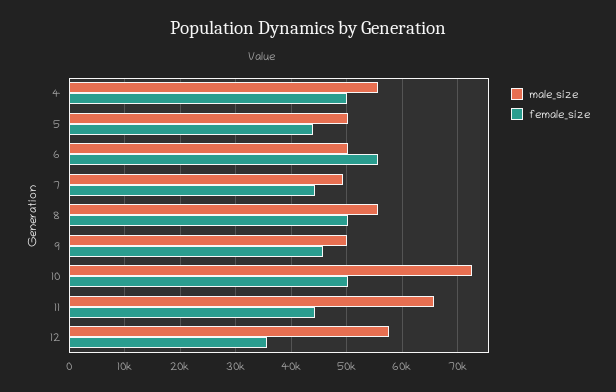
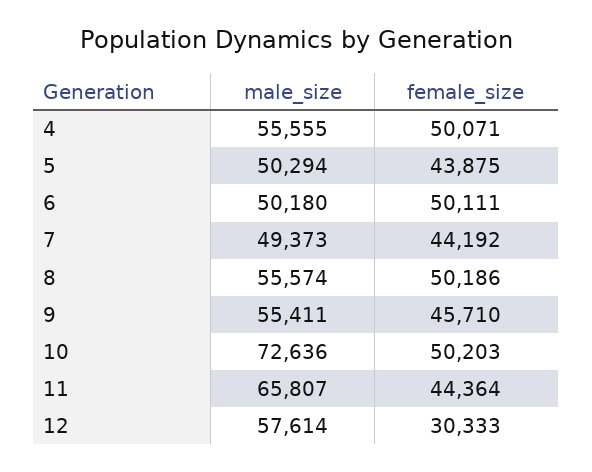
  {
    "male_size": {
      "4": 55555,
      "5": 50294,
      "6": 50180,
      "7": 49373,
      "8": 55574,
-     "9": 50000,
+     "9": 55411,
      "10": 72636,
      "11": 65807,
      "12": 57614
    },
    "female_size": {
      "4": 50071,
      "5": 43875,
-     "6": 56000,
+     "6": 50111,
      "7": 44192,
      "8": 50186,
      "9": 45710,
      "10": 50203,
      "11": 44364,
-     "12": 36000
+     "12": 30333
    }
  }

